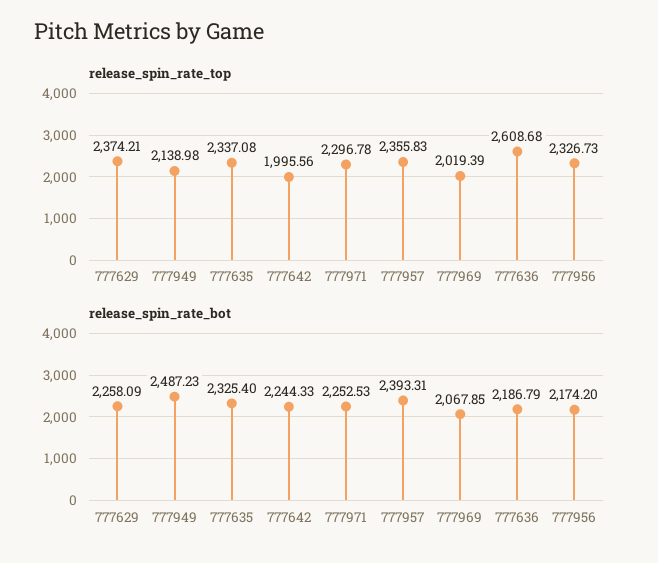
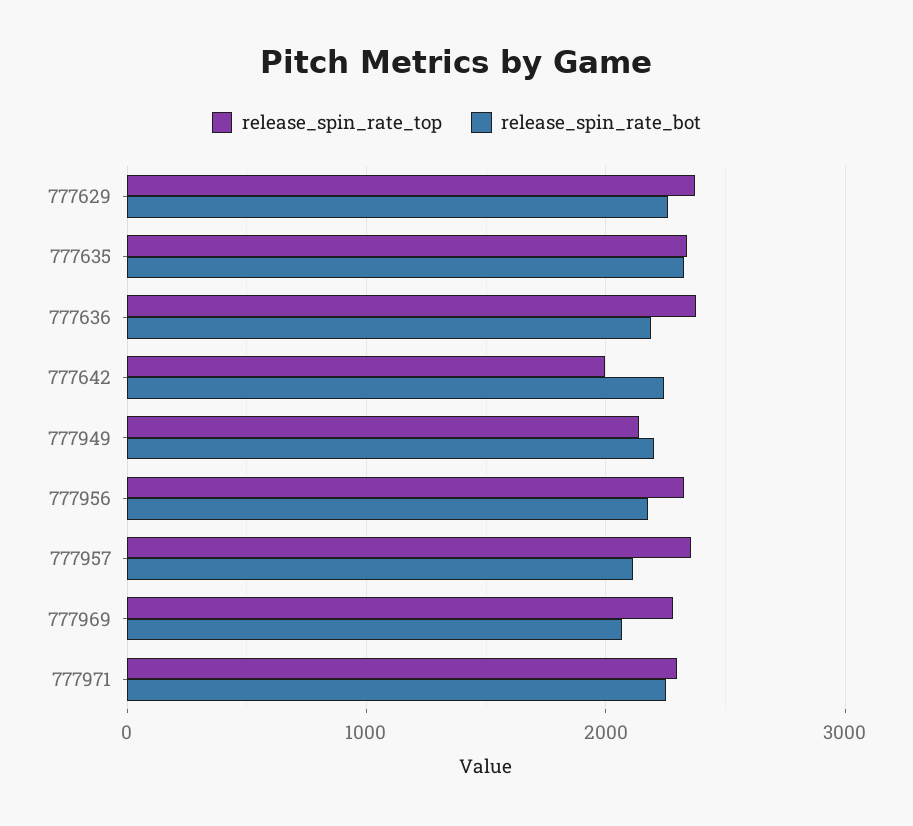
  {
    "release_spin_rate_top": {
      "777629": 2374.21,
      "777949": 2138.98,
      "777635": 2337.08,
      "777642": 1995.56,
      "777971": 2296.78,
      "777957": 2355.83,
-     "777969": 2019.39,
+     "777969": 2300,
-     "777636": 2608.68,
+     "777636": 2400,
      "777956": 2326.73
    },
    "release_spin_rate_bot": {
      "777629": 2258.09,
-     "777949": 2487.23,
+     "777949": 2200,
      "777635": 2325.4,
      "777642": 2244.33,
      "777971": 2252.53,
-     "777957": 2393.31,
+     "777957": 2100,
      "777969": 2067.85,
      "777636": 2186.79,
      "777956": 2174.2
    }
  }

